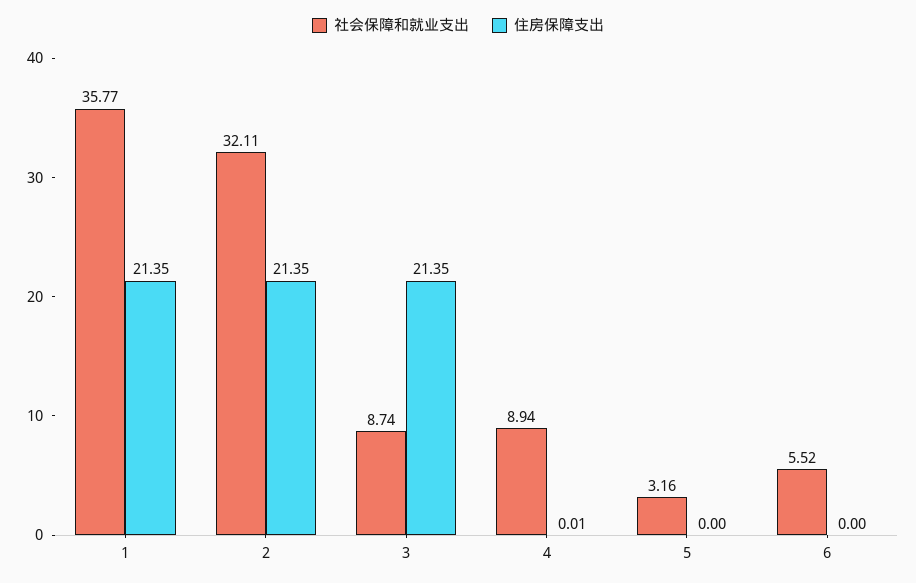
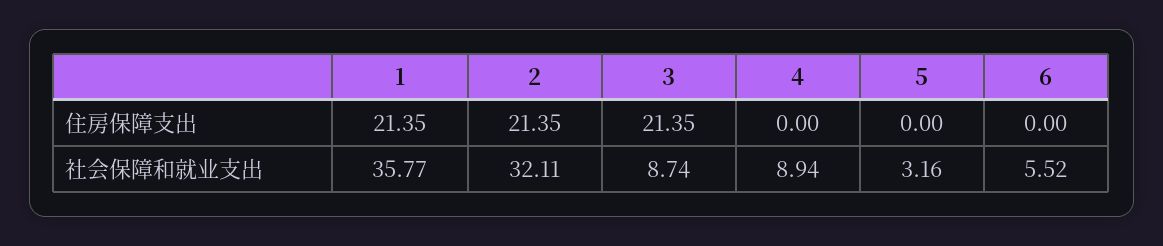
  {
    "社会保障和就业支出": {
      "1": 35.77,
      "2": 32.11,
      "3": 8.74,
      "4": 8.94,
      "5": 3.16,
      "6": 5.52
    },
    "住房保障支出": {
      "1": 21.35,
      "2": 21.35,
      "3": 21.35,
-     "4": 0.01,
+     "4": 0,
      "5": 0,
      "6": 0
    }
  }

